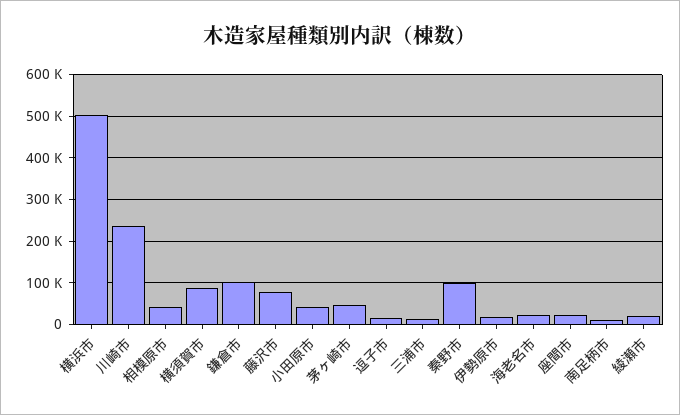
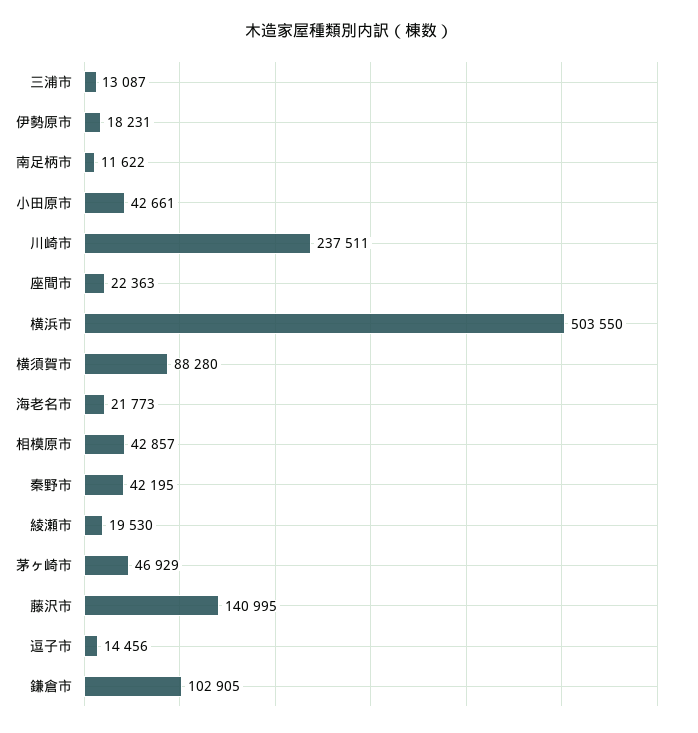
  {
    "横浜市": 503550,
    "川崎市": 237511,
    "相模原市": 42857,
    "横須賀市": 88280,
    "鎌倉市": 102905,
-   "藤沢市": 80000,
+   "藤沢市": 140995,
    "小田原市": 42661,
    "茅ヶ崎市": 46929,
    "逗子市": 14456,
    "三浦市": 13087,
-   "秦野市": 100000,
+   "秦野市": 42195,
    "伊勢原市": 18231,
    "海老名市": 21773,
    "座間市": 22363,
    "南足柄市": 11622,
    "綾瀬市": 19530
  }

